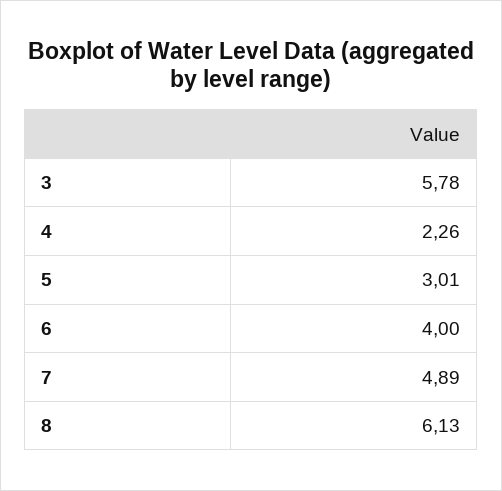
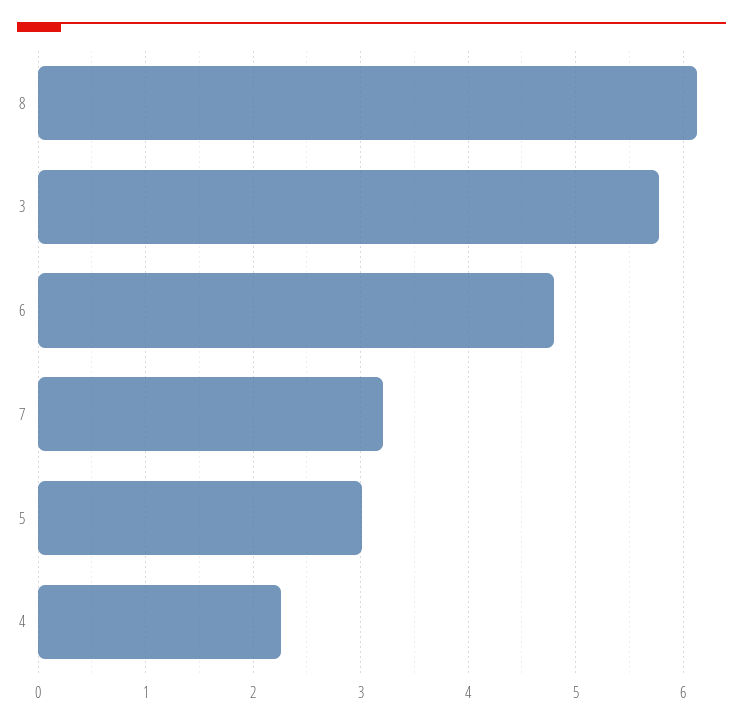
  {
    "3": 5.78,
    "4": 2.26,
    "5": 3.01,
-   "6": 4,
+   "6": 4.8,
-   "7": 4.89,
+   "7": 3.2,
    "8": 6.13
  }

